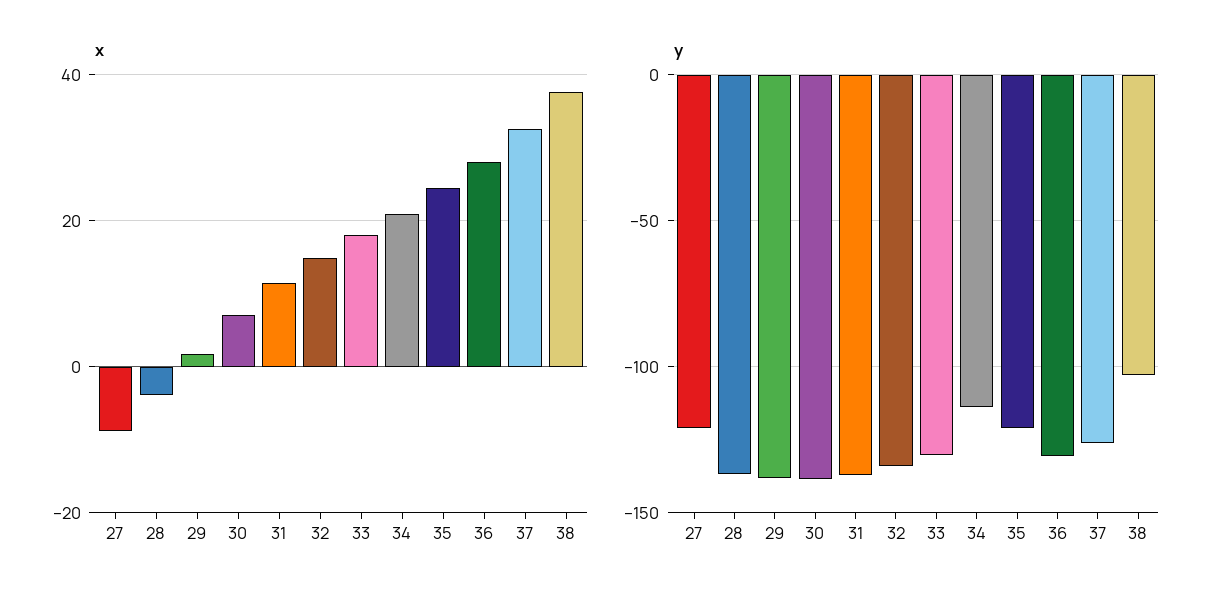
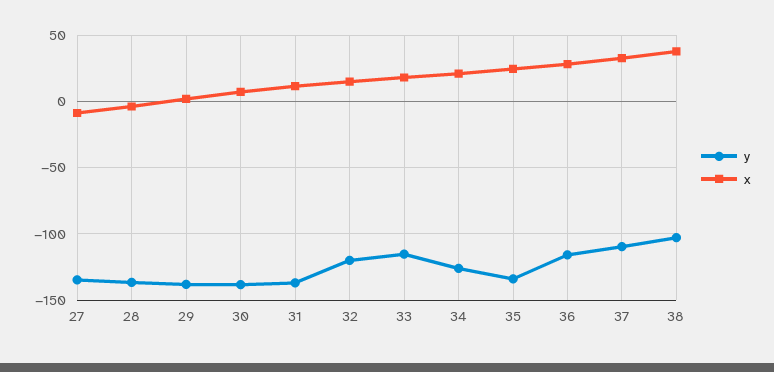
  {
    "x": {
      "27": -8,
      "28": -4,
      "29": 2,
      "30": 8,
      "31": 12,
      "32": 14,
      "33": 18,
      "34": 20,
      "35": 24,
      "36": 28,
      "37": 32,
      "38": 38
    },
    "y": {
-     "27": -120,
+     "27": -135,
      "28": -135,
      "29": -140,
      "30": -140,
      "31": -135,
-     "32": -135,
+     "32": -120,
-     "33": -130,
+     "33": -115,
-     "34": -115,
+     "34": -125,
-     "35": -120,
+     "35": -135,
-     "36": -130,
+     "36": -115,
-     "37": -125,
+     "37": -110,
      "38": -105
    }
  }

